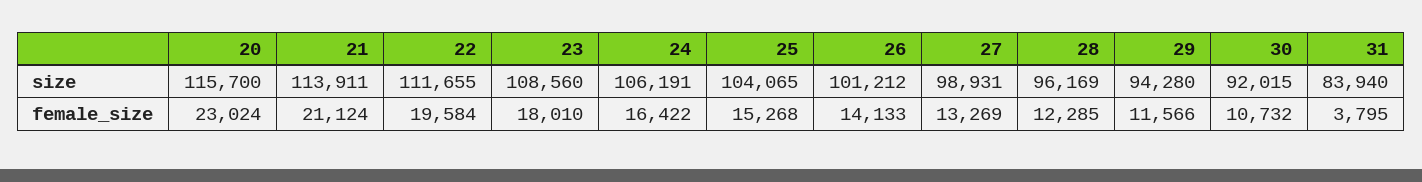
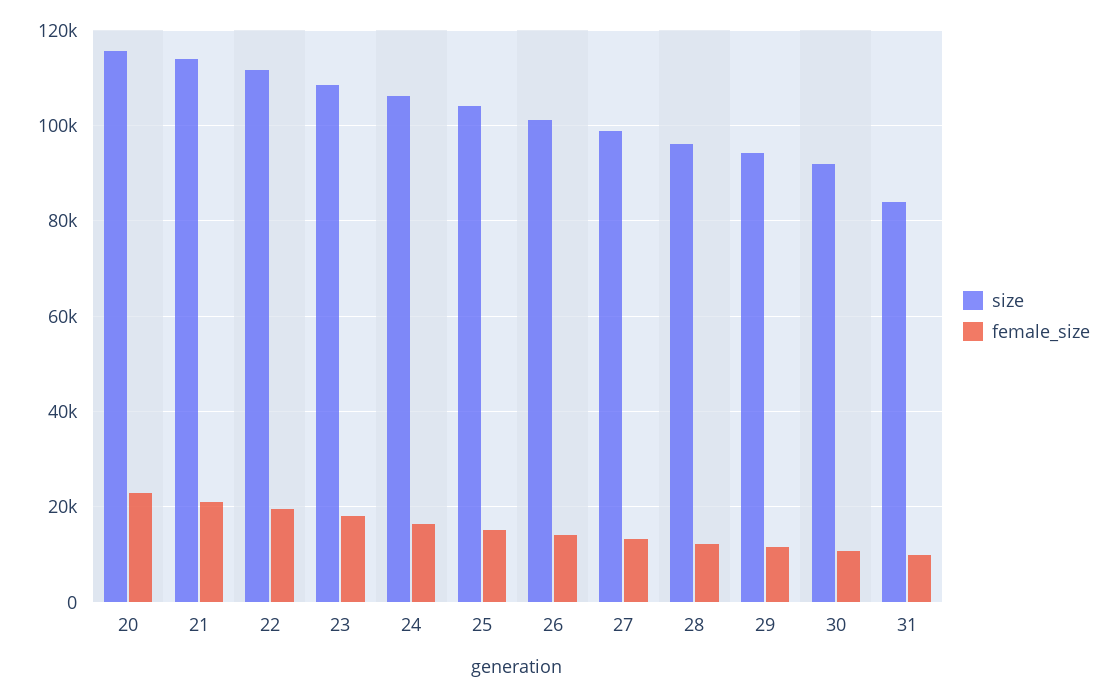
  {
    "size": {
      "20": 115700,
      "21": 113911,
      "22": 111655,
      "23": 108560,
      "24": 106191,
      "25": 104065,
      "26": 101212,
      "27": 98931,
      "28": 96169,
      "29": 94280,
      "30": 92015,
      "31": 83940
    },
    "female_size": {
      "20": 23024,
      "21": 21124,
      "22": 19584,
      "23": 18010,
      "24": 16422,
      "25": 15268,
      "26": 14133,
      "27": 13269,
      "28": 12285,
      "29": 11566,
      "30": 10732,
-     "31": 3795
+     "31": 10000
    }
  }

